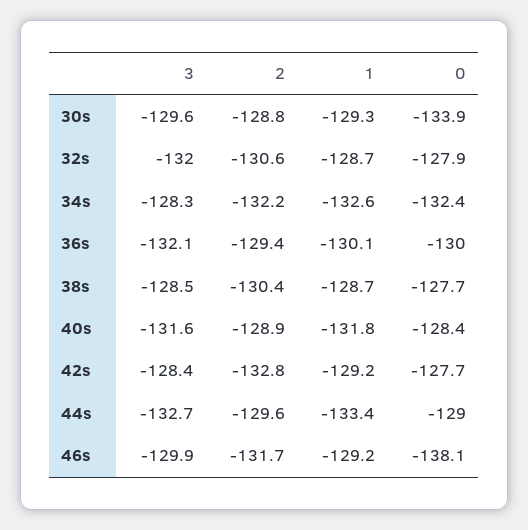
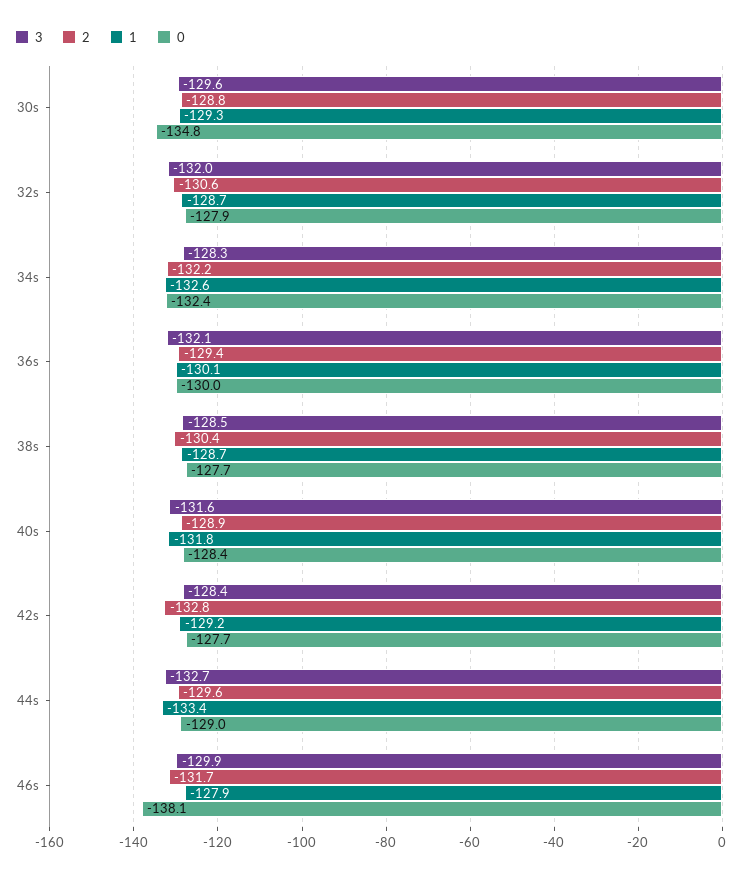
  {
    "3": {
      "30s": -129.6,
      "32s": -132,
      "34s": -128.3,
      "36s": -132.1,
      "38s": -128.5,
      "40s": -131.6,
      "42s": -128.4,
      "44s": -132.7,
      "46s": -129.9
    },
    "2": {
      "30s": -128.8,
      "32s": -130.6,
      "34s": -132.2,
      "36s": -129.4,
      "38s": -130.4,
      "40s": -128.9,
      "42s": -132.8,
      "44s": -129.6,
      "46s": -131.7
    },
    "1": {
      "30s": -129.3,
      "32s": -128.7,
      "34s": -132.6,
      "36s": -130.1,
      "38s": -128.7,
      "40s": -131.8,
      "42s": -129.2,
      "44s": -133.4,
-     "46s": -129.2
+     "46s": -127.9
    },
    "0": {
-     "30s": -133.9,
+     "30s": -134.8,
      "32s": -127.9,
      "34s": -132.4,
      "36s": -130,
      "38s": -127.7,
      "40s": -128.4,
      "42s": -127.7,
      "44s": -129,
      "46s": -138.1
    }
  }

